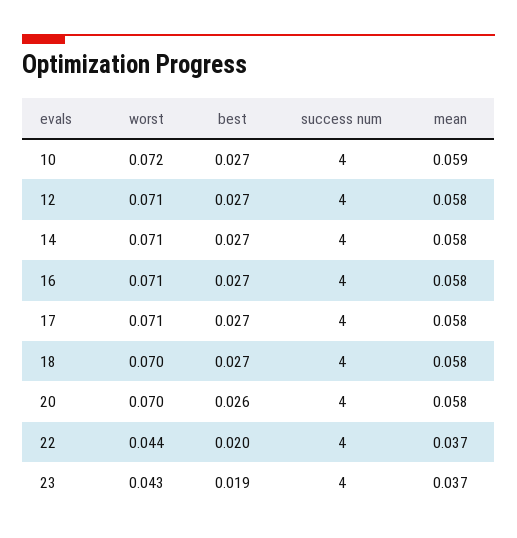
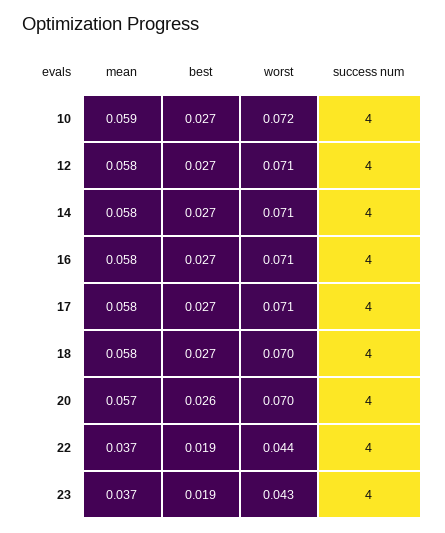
  {
    "worst": {
      "10": 0.072,
      "12": 0.071,
      "14": 0.071,
      "16": 0.071,
      "17": 0.071,
      "18": 0.07,
      "20": 0.07,
      "22": 0.044,
      "23": 0.043
    },
    "best": {
      "10": 0.027,
      "12": 0.027,
      "14": 0.027,
      "16": 0.027,
      "17": 0.027,
      "18": 0.027,
      "20": 0.026,
-     "22": 0.02,
+     "22": 0.019,
      "23": 0.019
    },
    "success num": {
      "10": 4,
      "12": 4,
      "14": 4,
      "16": 4,
      "17": 4,
      "18": 4,
      "20": 4,
      "22": 4,
      "23": 4
    },
    "mean": {
      "10": 0.059,
      "12": 0.058,
      "14": 0.058,
      "16": 0.058,
      "17": 0.058,
      "18": 0.058,
-     "20": 0.058,
+     "20": 0.057,
      "22": 0.037,
      "23": 0.037
    }
  }

